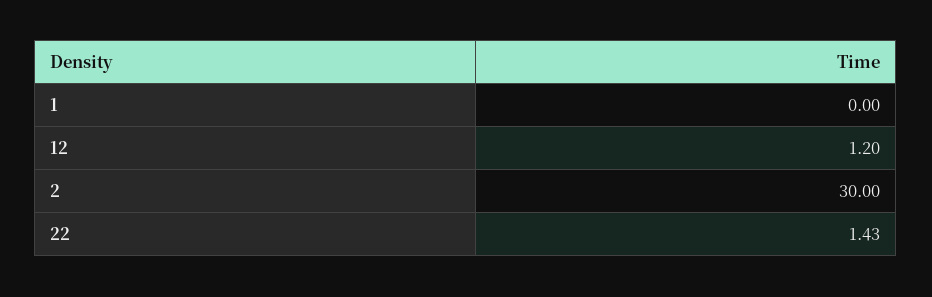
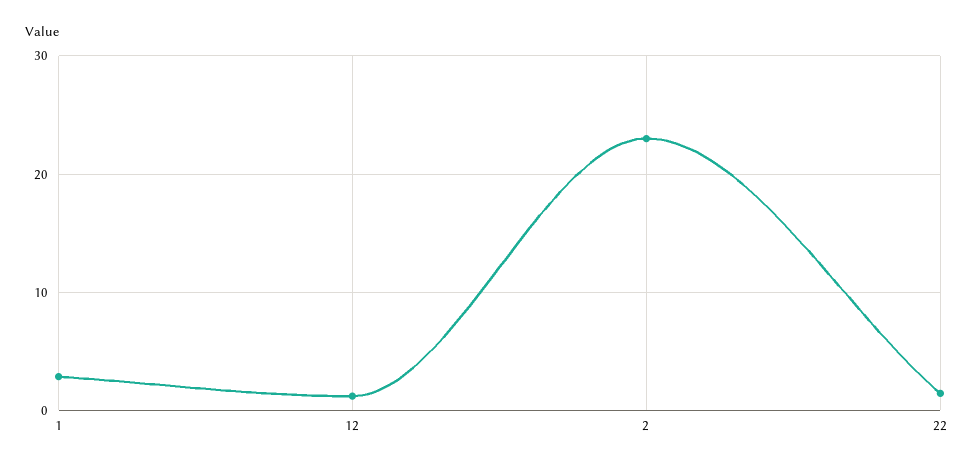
  {
-   "1": 0,
+   "1": 3,
    "12": 1.2,
-   "2": 30,
+   "2": 23,
    "22": 1.43
  }

